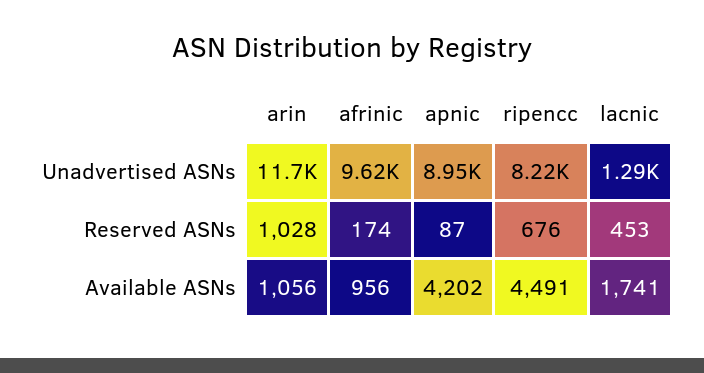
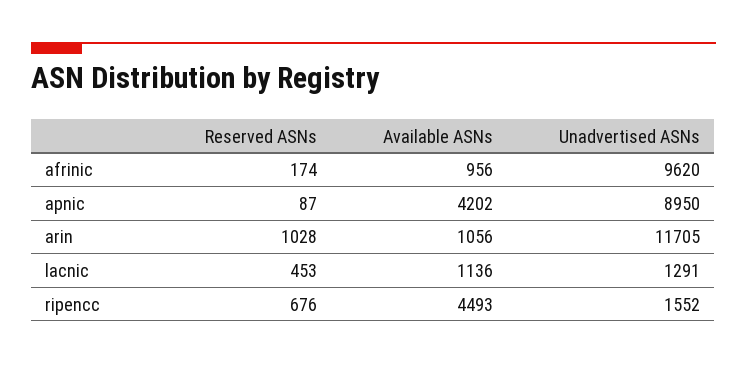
  {
    "arin": {
      "Unadvertised ASNs": 11705,
      "Reserved ASNs": 1028,
      "Available ASNs": 1056
    },
    "afrinic": {
      "Unadvertised ASNs": 9620,
      "Reserved ASNs": 174,
      "Available ASNs": 956
    },
    "apnic": {
      "Unadvertised ASNs": 8950,
      "Reserved ASNs": 87,
      "Available ASNs": 4202
    },
    "ripencc": {
-     "Unadvertised ASNs": 8220,
+     "Unadvertised ASNs": 1552,
      "Reserved ASNs": 676,
-     "Available ASNs": 4491
+     "Available ASNs": 4493
    },
    "lacnic": {
      "Unadvertised ASNs": 1291,
      "Reserved ASNs": 453,
-     "Available ASNs": 1741
+     "Available ASNs": 1136
    }
  }

